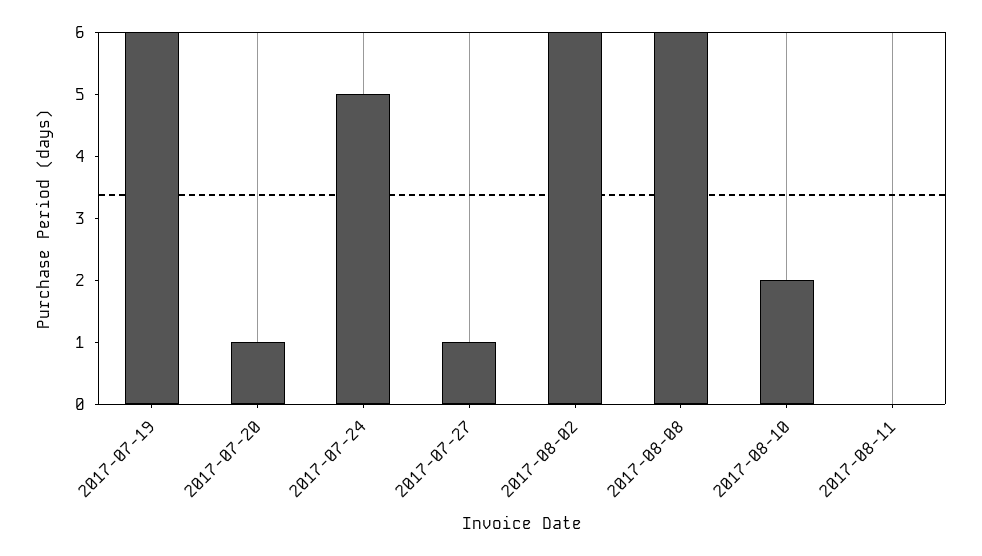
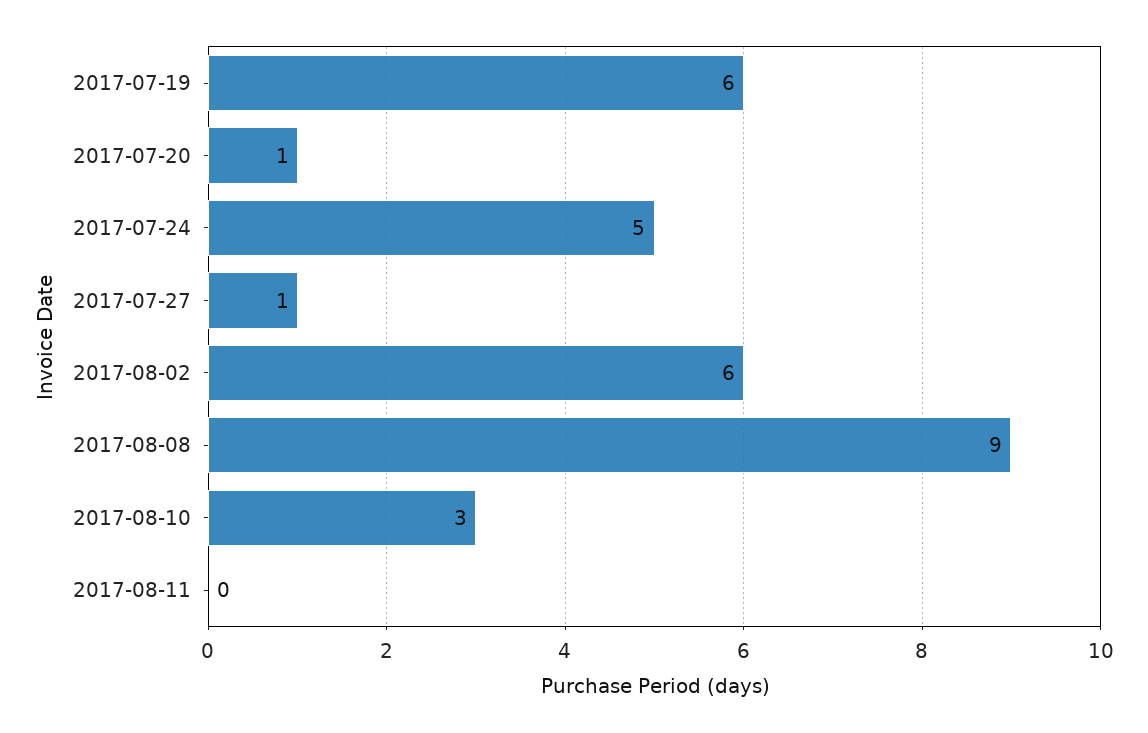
  {
    "2017-07-19": 6,
    "2017-07-20": 1,
    "2017-07-24": 5,
    "2017-07-27": 1,
    "2017-08-02": 6,
-   "2017-08-08": 6,
+   "2017-08-08": 9,
-   "2017-08-10": 2,
+   "2017-08-10": 3,
    "2017-08-11": 0
  }

